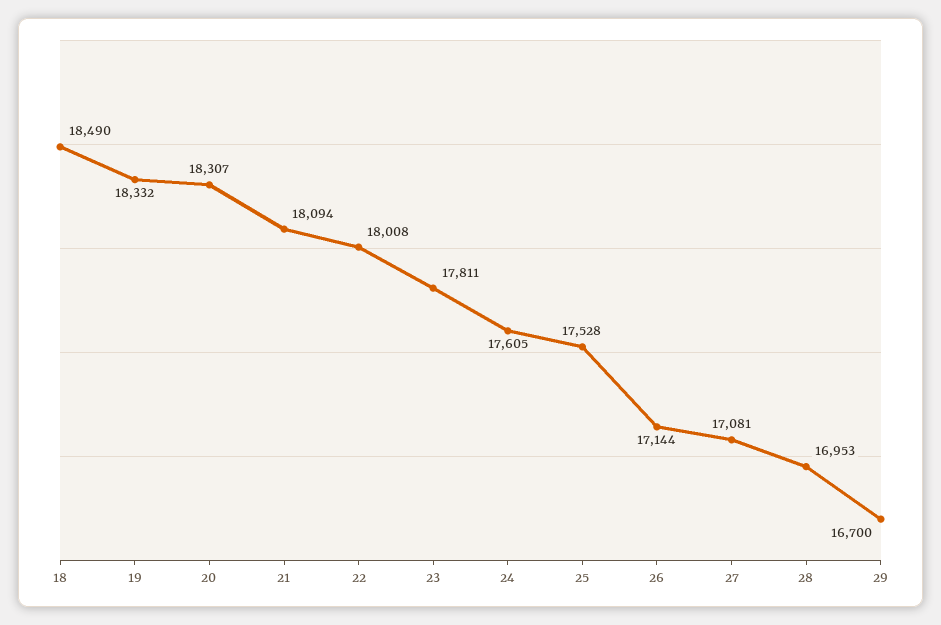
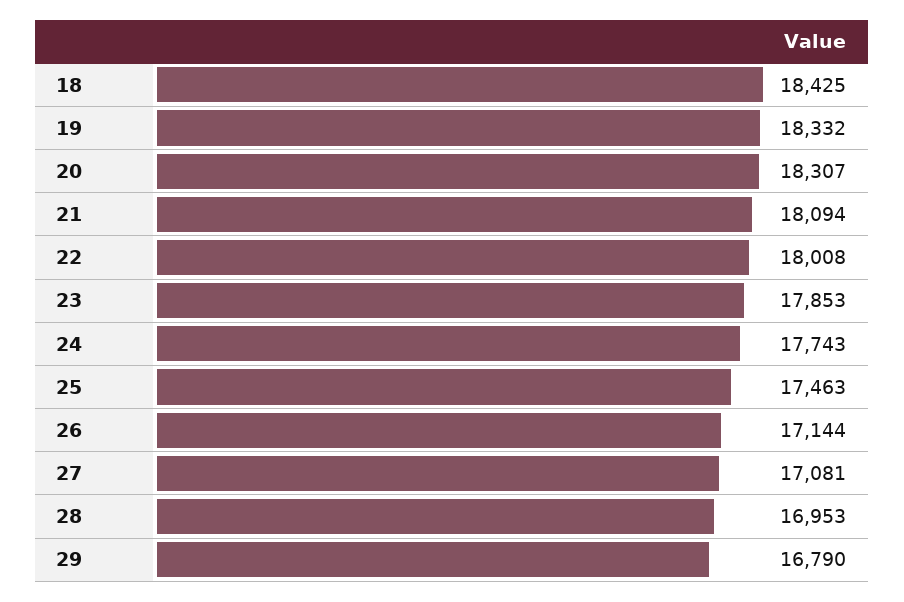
  {
-   "18": 18490,
+   "18": 18425,
    "19": 18332,
    "20": 18307,
    "21": 18094,
    "22": 18008,
-   "23": 17811,
+   "23": 17853,
-   "24": 17605,
+   "24": 17743,
-   "25": 17528,
+   "25": 17463,
    "26": 17144,
    "27": 17081,
    "28": 16953,
-   "29": 16700
+   "29": 16790
  }

